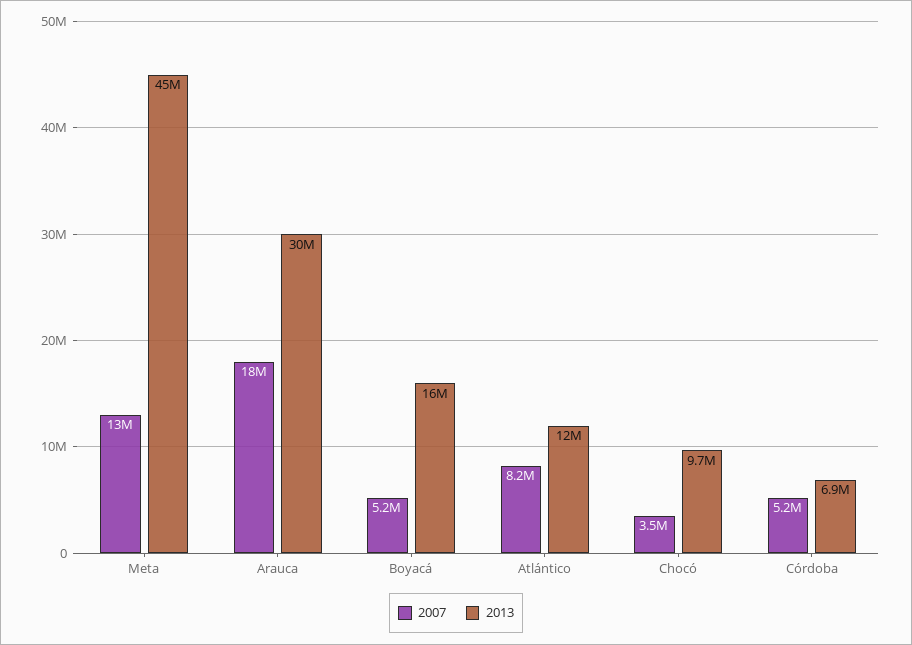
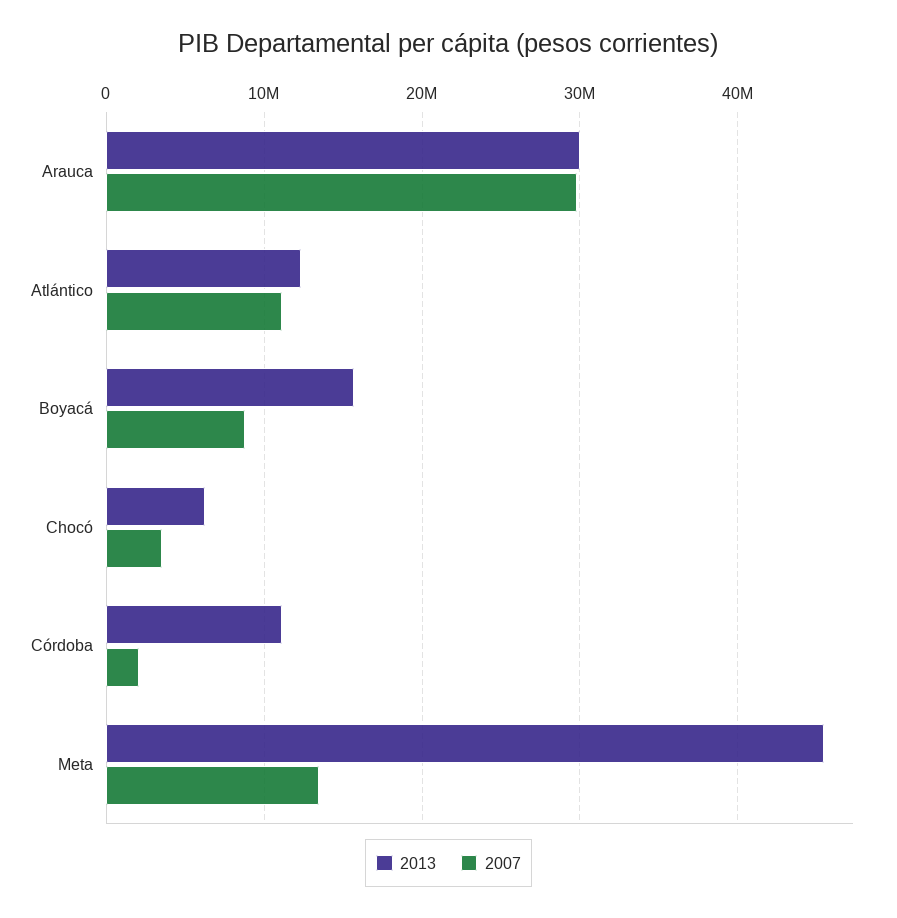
  {
    "2007": {
      "Meta": 13000000,
-     "Arauca": 18000000,
+     "Arauca": 30000000,
-     "Boyacá": 5200000,
+     "Boyacá": 9000000,
-     "Atlántico": 8200000,
+     "Atlántico": 11000000,
      "Chocó": 3500000,
-     "Córdoba": 5200000
+     "Córdoba": 2000000
    },
    "2013": {
      "Meta": 45000000,
      "Arauca": 30000000,
      "Boyacá": 16000000,
      "Atlántico": 12000000,
-     "Chocó": 9700000,
+     "Chocó": 6000000,
-     "Córdoba": 6900000
+     "Córdoba": 11000000
    }
  }

